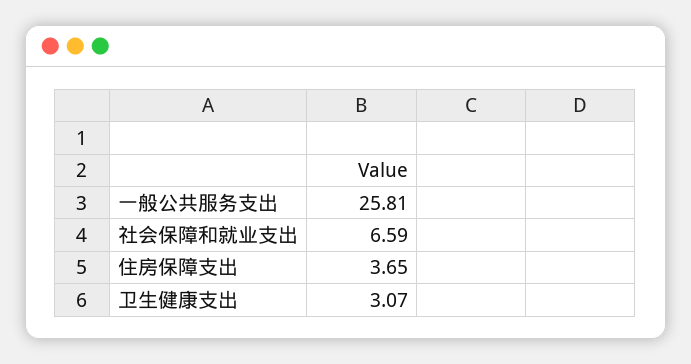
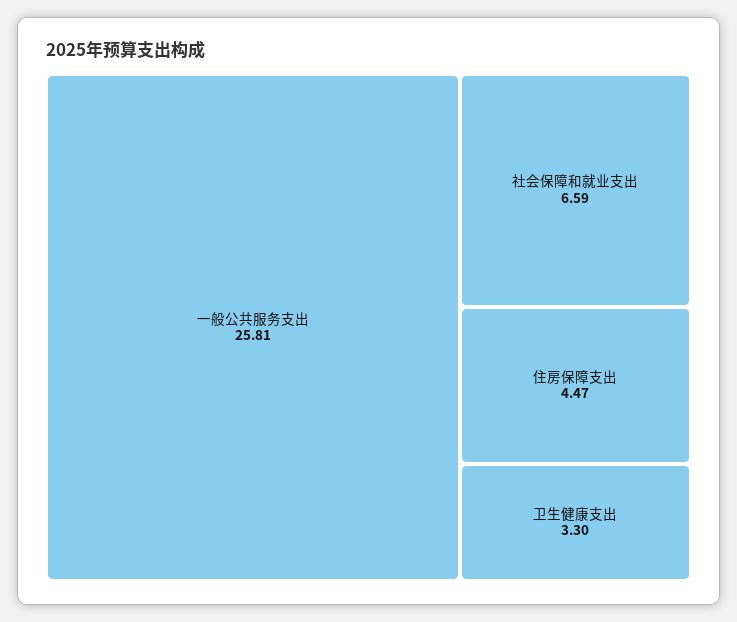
  {
    "一般公共服务支出": 25.81,
    "社会保障和就业支出": 6.59,
-   "住房保障支出": 3.65,
+   "住房保障支出": 4.47,
-   "卫生健康支出": 3.07
+   "卫生健康支出": 3.3
  }

